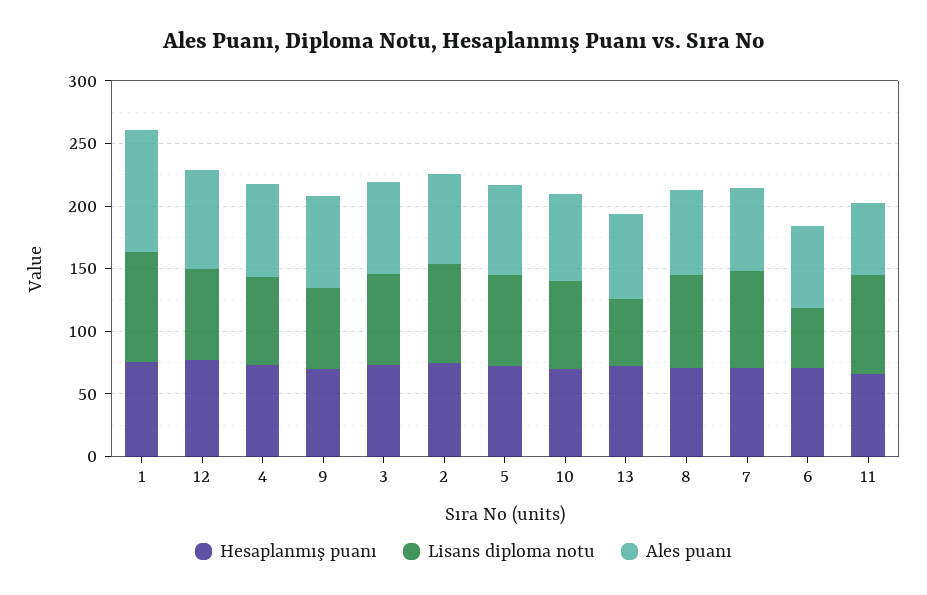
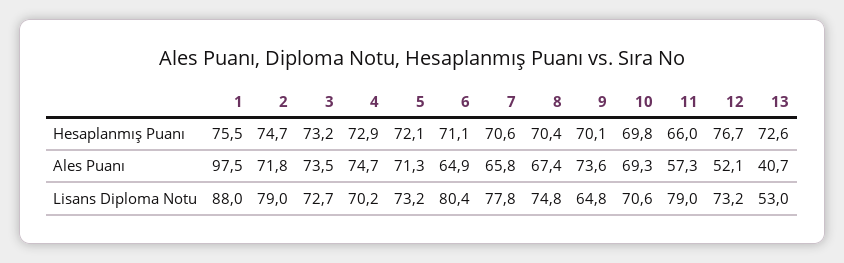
  {
    "Hesaplanmış puanı": {
      "1": 75.5,
      "12": 76.7,
      "4": 72.9,
      "9": 70.1,
      "3": 73.2,
      "2": 74.7,
      "5": 72.1,
      "10": 69.8,
      "13": 72.6,
      "8": 70.4,
      "7": 70.6,
      "6": 71.1,
      "11": 66
    },
    "Lisans diploma notu": {
      "1": 88,
      "12": 73.2,
      "4": 70.2,
      "9": 64.8,
      "3": 72.7,
      "2": 79,
      "5": 73.2,
      "10": 70.6,
      "13": 53,
      "8": 74.8,
      "7": 77.8,
-     "6": 50,
+     "6": 80.4,
      "11": 79
    },
    "Ales puanı": {
      "1": 97.5,
-     "12": 80,
+     "12": 52.1,
      "4": 74.7,
      "9": 73.6,
      "3": 73.5,
      "2": 71.8,
      "5": 71.3,
      "10": 69.3,
-     "13": 70,
+     "13": 40.7,
      "8": 67.4,
      "7": 65.8,
      "6": 64.9,
      "11": 57.3
    }
  }

